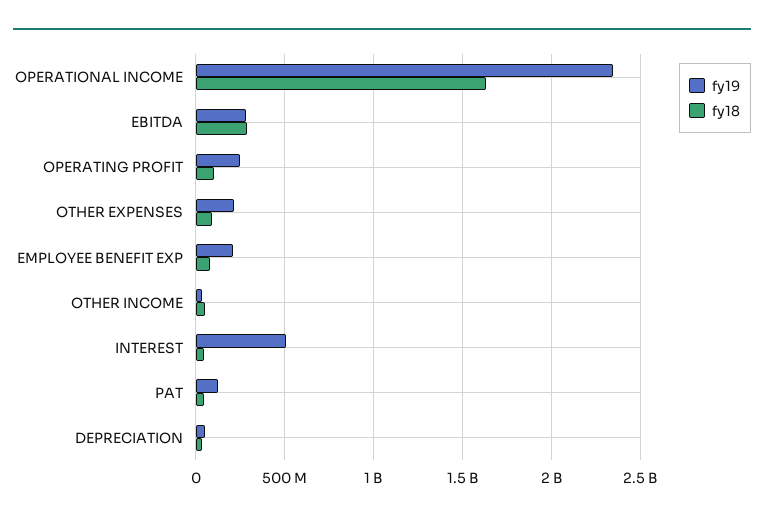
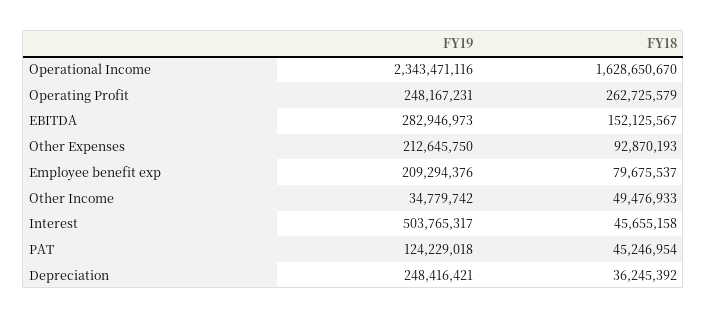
  {
    "fy19": {
      "OPERATIONAL INCOME": 2343471116,
      "EBITDA": 282946973,
      "OPERATING PROFIT": 248167231,
      "OTHER EXPENSES": 212645750,
      "EMPLOYEE BENEFIT EXP": 209294376,
      "OTHER INCOME": 34779742,
      "INTEREST": 503765317,
      "PAT": 124229018,
-     "DEPRECIATION": 50000000
+     "DEPRECIATION": 248416421
    },
    "fy18": {
      "OPERATIONAL INCOME": 1628650670,
-     "EBITDA": 300000000,
+     "EBITDA": 152125567,
-     "OPERATING PROFIT": 100000000,
+     "OPERATING PROFIT": 262725579,
      "OTHER EXPENSES": 92870193,
      "EMPLOYEE BENEFIT EXP": 79675537,
      "OTHER INCOME": 49476933,
      "INTEREST": 45655158,
      "PAT": 45246954,
      "DEPRECIATION": 36245392
    }
  }

